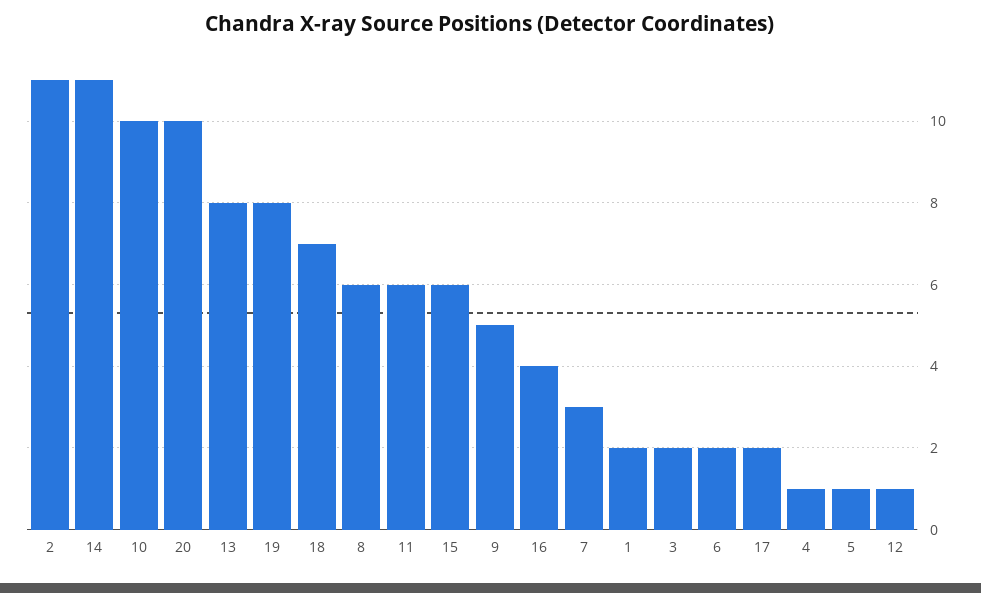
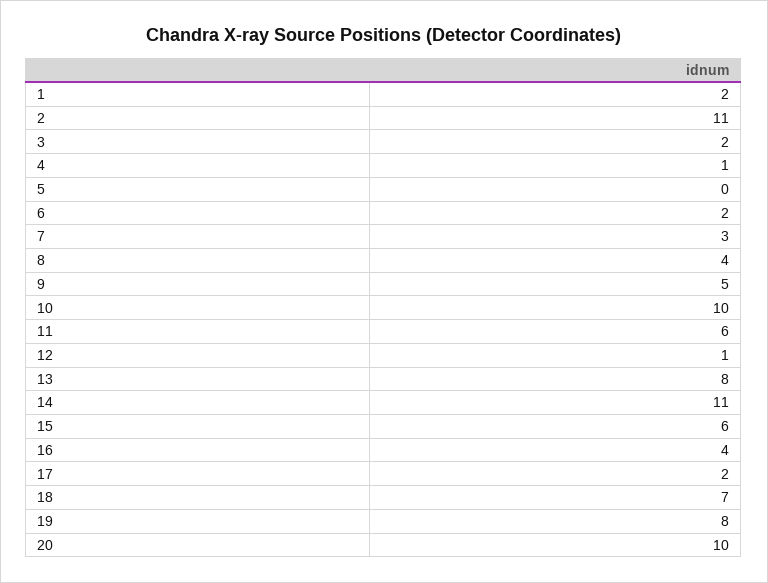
  {
    "2": 11,
    "14": 11,
    "10": 10,
    "20": 10,
    "13": 8,
    "19": 8,
    "18": 7,
-   "8": 6,
+   "8": 4,
    "11": 6,
    "15": 6,
    "9": 5,
    "16": 4,
    "7": 3,
    "1": 2,
    "3": 2,
    "6": 2,
    "17": 2,
    "4": 1,
-   "5": 1,
+   "5": 0,
    "12": 1
  }

